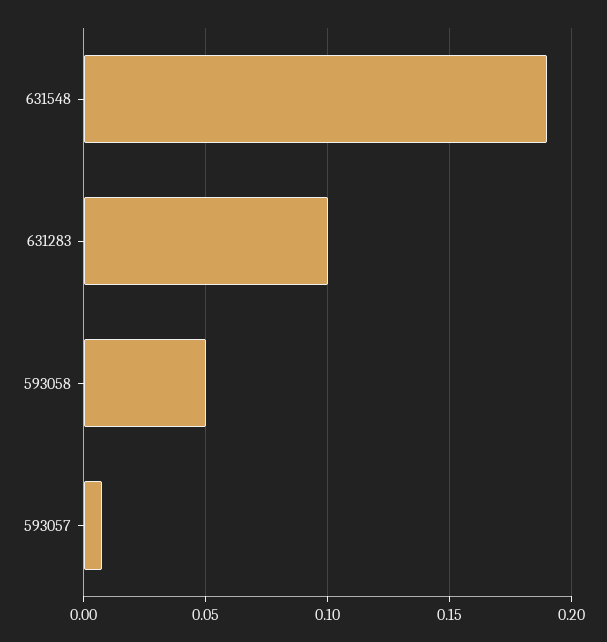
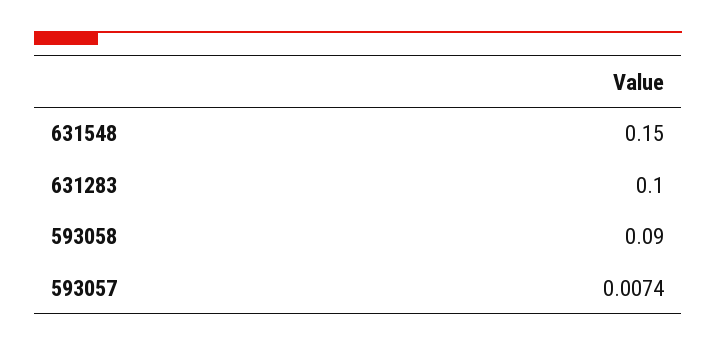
  {
-   "631548": 0.19,
+   "631548": 0.15,
    "631283": 0.1,
-   "593058": 0.05,
+   "593058": 0.09,
    "593057": 0.0074
  }

